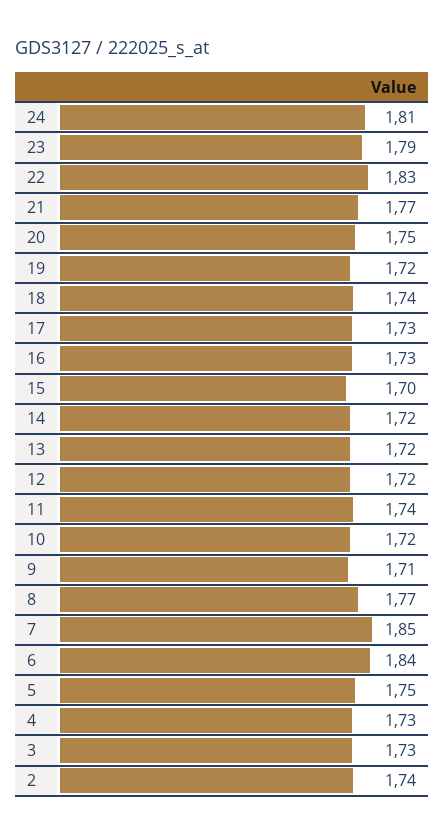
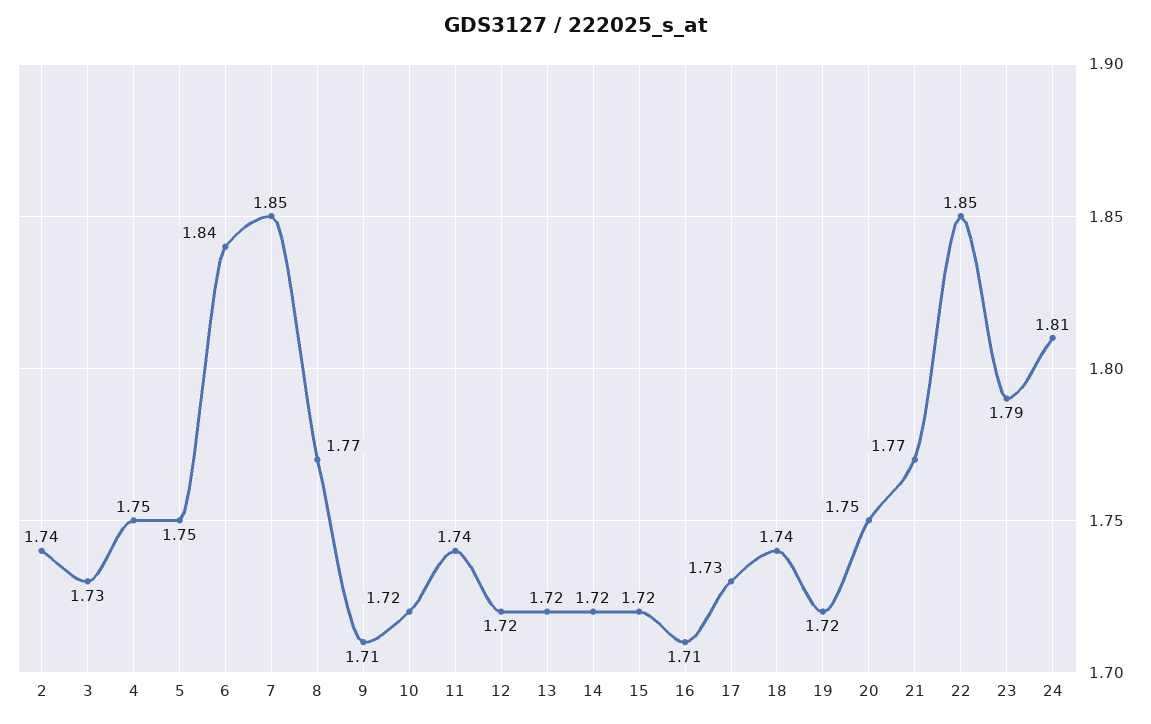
  {
    "24": 1.81,
    "23": 1.79,
-   "22": 1.83,
+   "22": 1.85,
    "21": 1.77,
    "20": 1.75,
    "19": 1.72,
    "18": 1.74,
    "17": 1.73,
-   "16": 1.73,
+   "16": 1.71,
-   "15": 1.7,
+   "15": 1.72,
    "14": 1.72,
    "13": 1.72,
    "12": 1.72,
    "11": 1.74,
    "10": 1.72,
    "9": 1.71,
    "8": 1.77,
    "7": 1.85,
    "6": 1.84,
    "5": 1.75,
-   "4": 1.73,
+   "4": 1.75,
    "3": 1.73,
    "2": 1.74
  }

